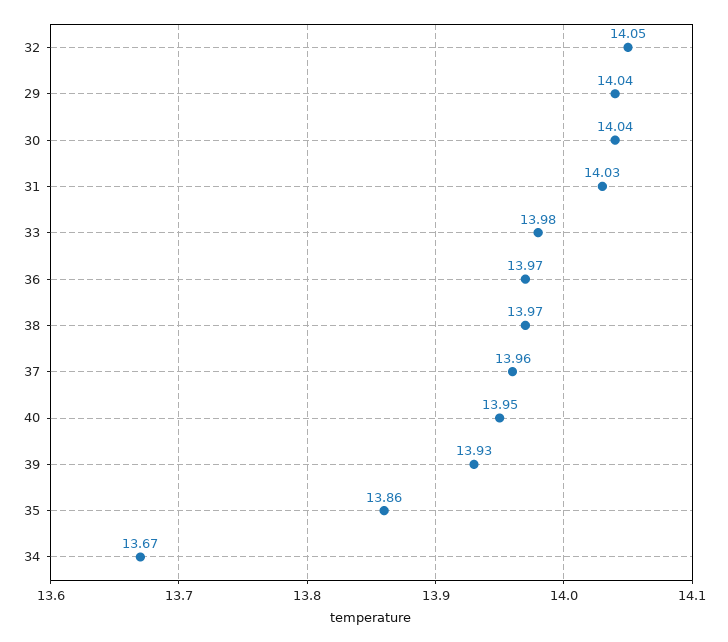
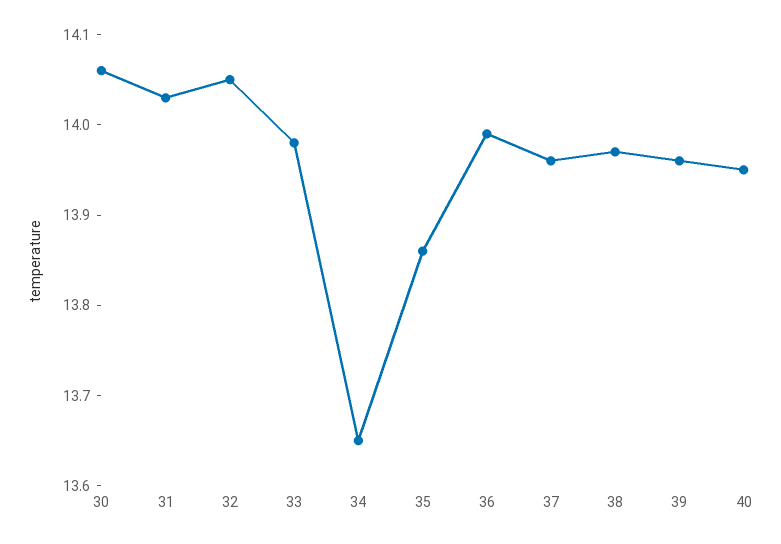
  {
    "32": 14.05,
-   "29": 14.04,
-   "30": 14.04,
+   "30": 14.06,
    "31": 14.03,
    "33": 13.98,
-   "36": 13.97,
+   "36": 13.99,
    "38": 13.97,
    "37": 13.96,
    "40": 13.95,
-   "39": 13.93,
+   "39": 13.96,
    "35": 13.86,
-   "34": 13.67
+   "34": 13.65
  }

